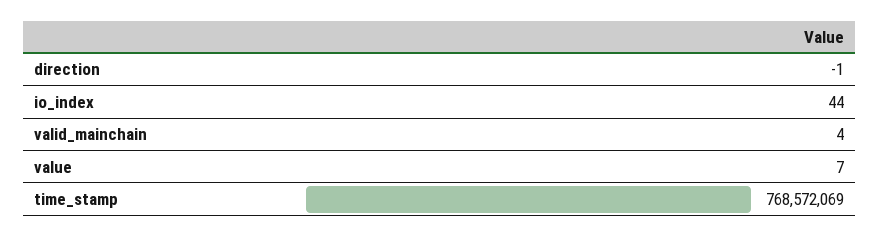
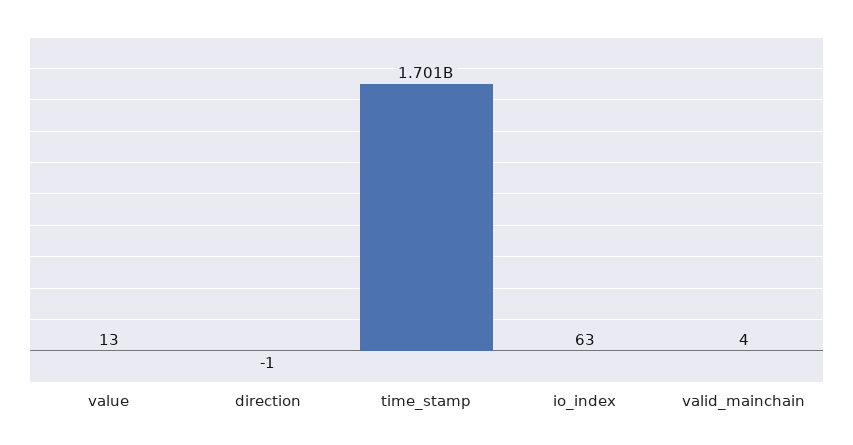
  {
    "direction": -1,
-   "io_index": 44,
+   "io_index": 63,
    "valid_mainchain": 4,
-   "value": 7,
+   "value": 13,
-   "time_stamp": 768572069
+   "time_stamp": 1701000000
  }

